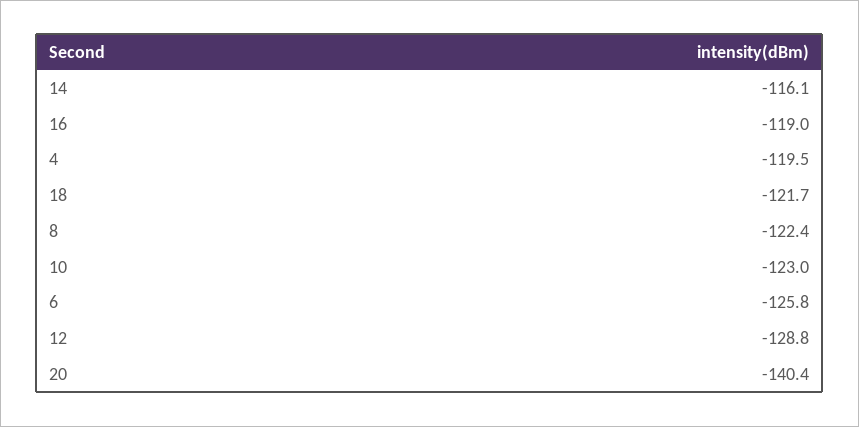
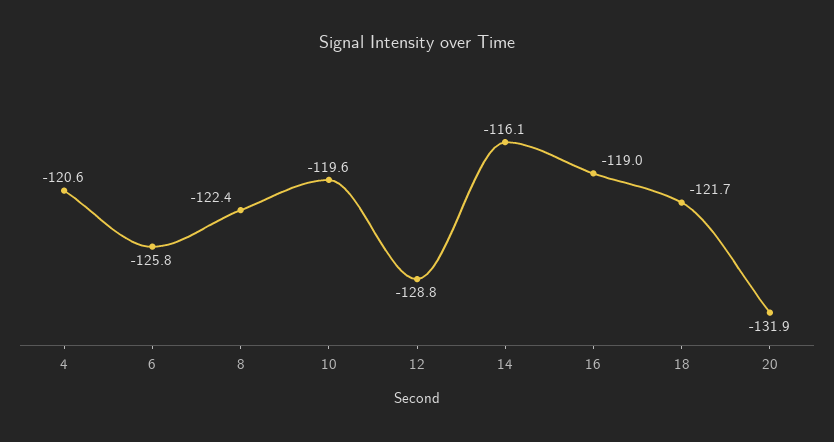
  {
    "14": -116.1,
    "16": -119,
-   "4": -119.5,
+   "4": -120.6,
    "18": -121.7,
    "8": -122.4,
-   "10": -123,
+   "10": -119.6,
    "6": -125.8,
    "12": -128.8,
-   "20": -140.4
+   "20": -131.9
  }

